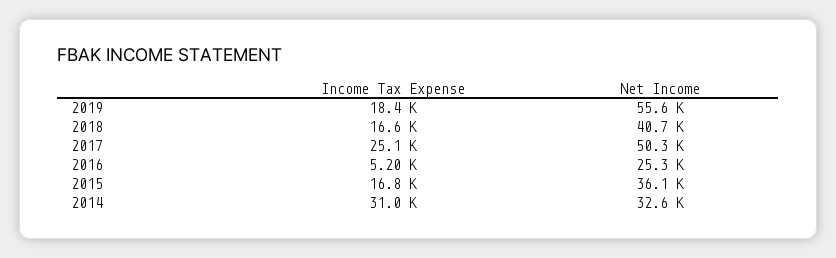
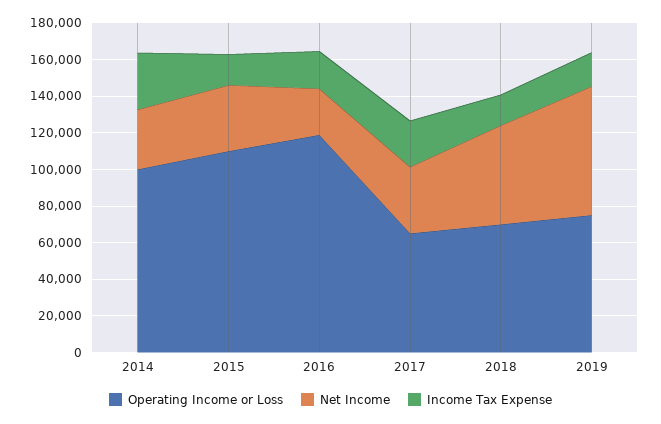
  {
    "Income Tax Expense": {
      "2019": 18400,
      "2018": 16600,
      "2017": 25100,
-     "2016": 5200,
+     "2016": 20000,
      "2015": 16800,
      "2014": 31000
    },
    "Net Income": {
-     "2019": 55600,
+     "2019": 70000,
-     "2018": 40700,
+     "2018": 55000,
-     "2017": 50300,
+     "2017": 35000,
      "2016": 25300,
      "2015": 36100,
      "2014": 32600
-   }
+   },
+   "Operating Income or Loss": {
+     "2014": 100000,
+     "2015": 110000,
+     "2016": 120000,
+     "2017": 65000,
+     "2018": 70000,
+     "2019": 75000
+   }
  }

